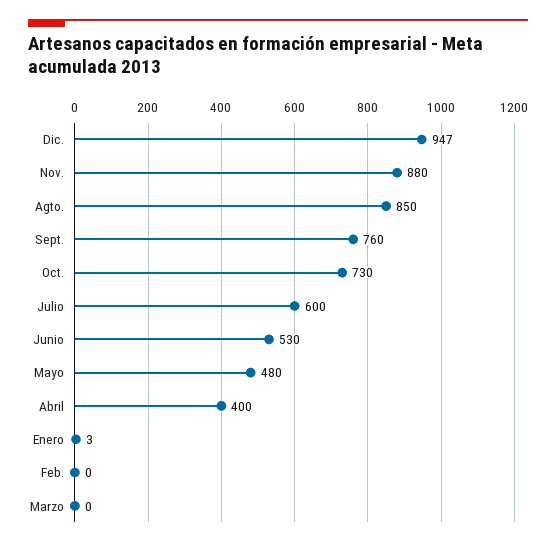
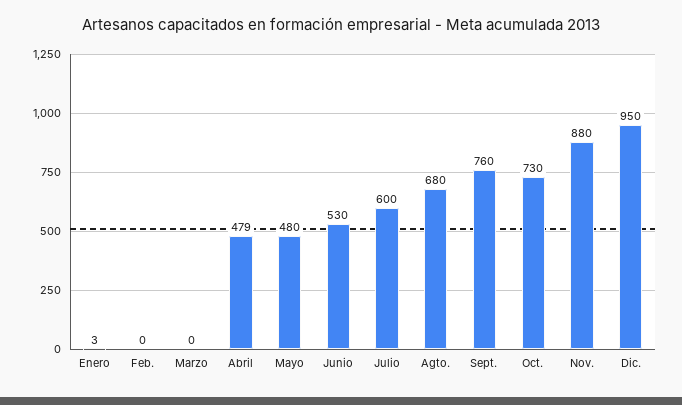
  {
-   "Dic.": 947,
+   "Dic.": 950,
    "Nov.": 880,
-   "Agto.": 850,
+   "Agto.": 680,
    "Sept.": 760,
    "Oct.": 730,
    "Julio": 600,
    "Junio": 530,
    "Mayo": 480,
-   "Abril": 400,
+   "Abril": 479,
    "Enero": 3,
    "Feb.": 0,
    "Marzo": 0
  }

